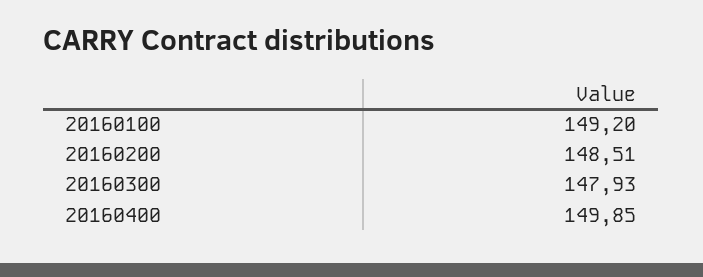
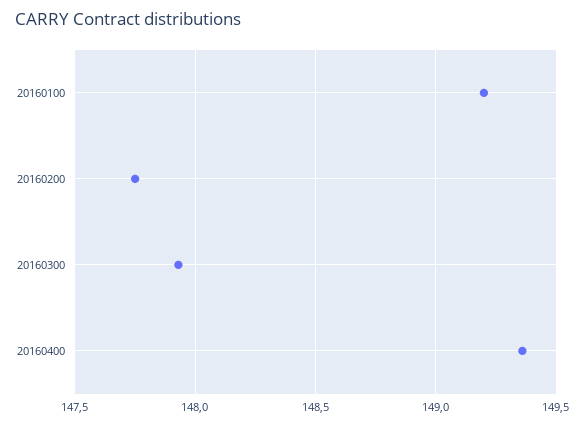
  {
    "20160100": 149.2,
-   "20160200": 148.51,
+   "20160200": 147.75,
    "20160300": 147.93,
-   "20160400": 149.85
+   "20160400": 149.35
  }

